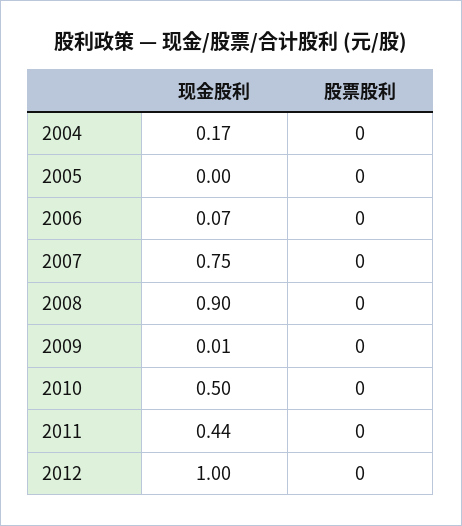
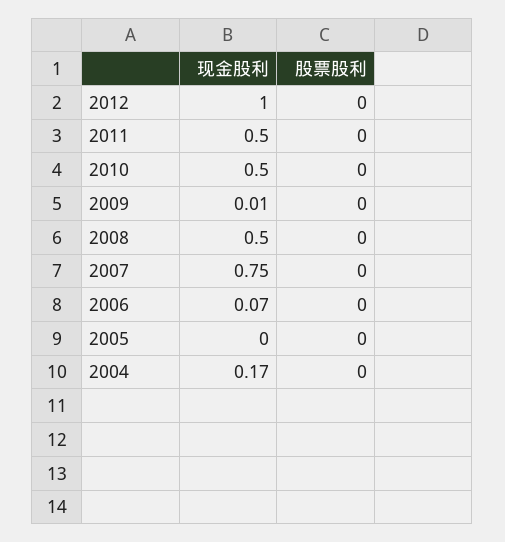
  {
    "现金股利": {
      "2004": 0.17,
      "2005": 0,
      "2006": 0.07,
      "2007": 0.75,
-     "2008": 0.9,
+     "2008": 0.5,
      "2009": 0.01,
      "2010": 0.5,
-     "2011": 0.44,
+     "2011": 0.5,
      "2012": 1
    },
    "股票股利": {
      "2004": 0,
      "2005": 0,
      "2006": 0,
      "2007": 0,
      "2008": 0,
      "2009": 0,
      "2010": 0,
      "2011": 0,
      "2012": 0
    }
  }

